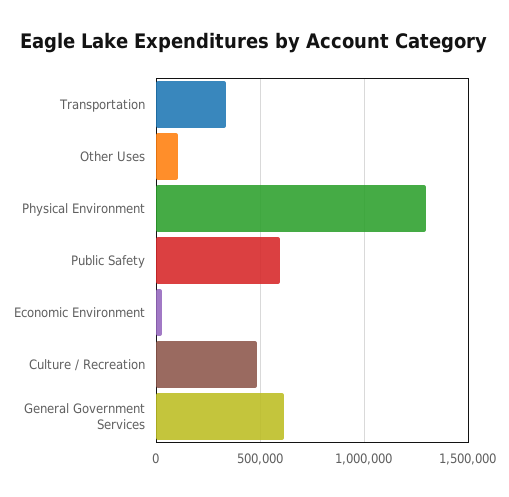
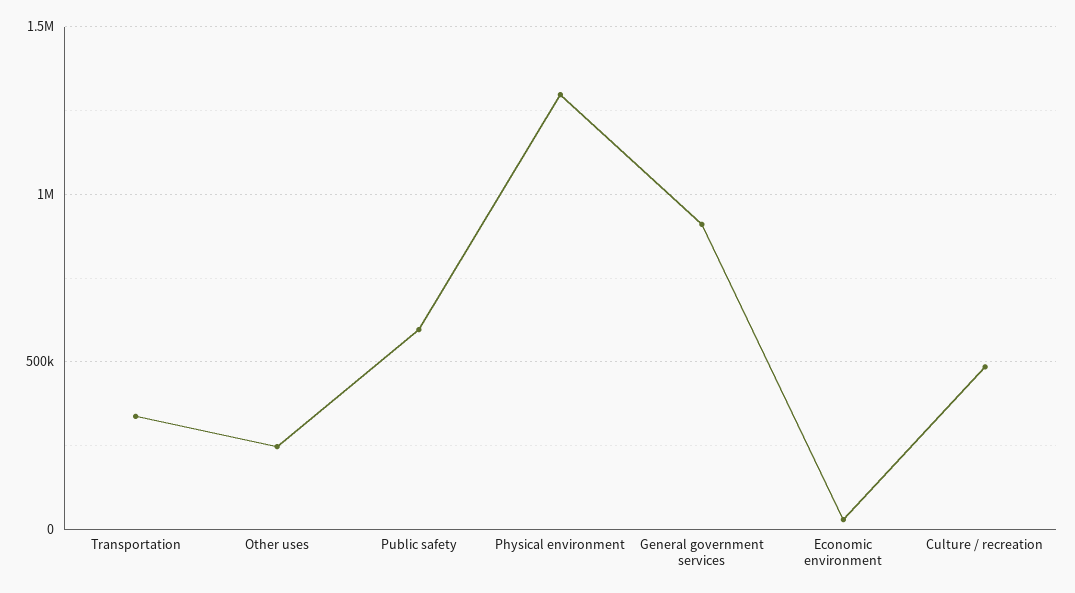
  {
    "Transportation": 350000,
-   "Other Uses": 100000,
+   "Other Uses": 250000,
    "Physical Environment": 1300000,
    "Public Safety": 600000,
    "Economic Environment": 50000,
    "Culture / Recreation": 500000,
-   "General Government Services": 600000
+   "General Government Services": 900000
  }

